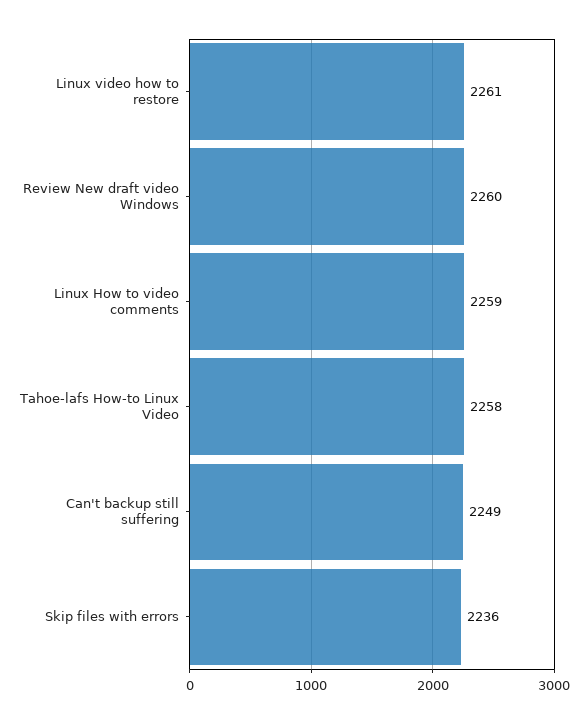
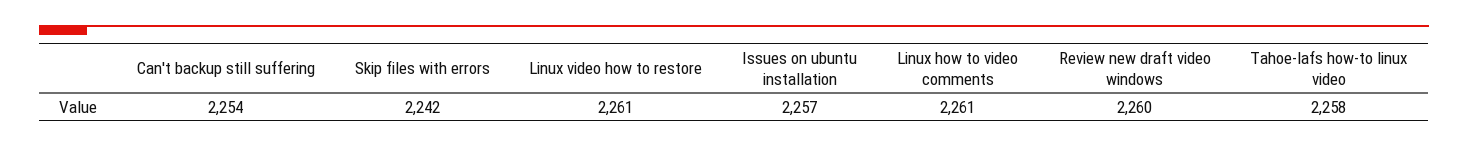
  {
    "Linux video how to restore": 2261,
    "Review New draft video Windows": 2260,
-   "Linux How to video comments": 2259,
+   "Linux How to video comments": 2261,
    "Tahoe-lafs How-to Linux Video": 2258,
-   "Can't backup still suffering": 2249,
+   "Can't backup still suffering": 2254,
-   "Skip files with errors": 2236
+   "Skip files with errors": 2242,
+   "Issues on ubuntu installation": 2257
  }

